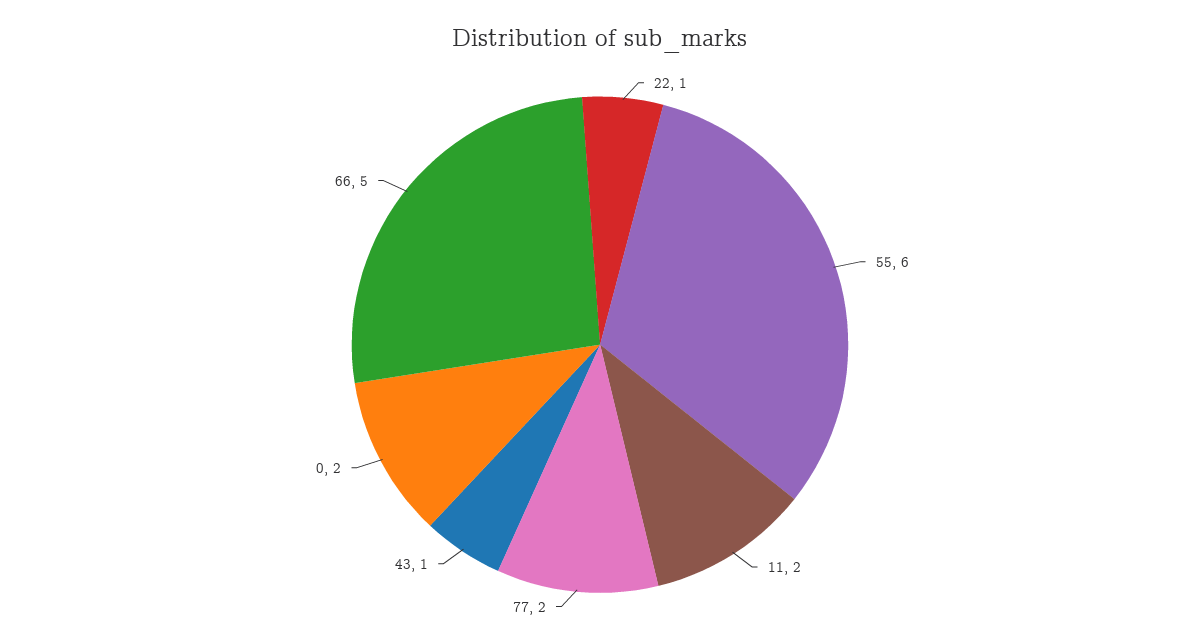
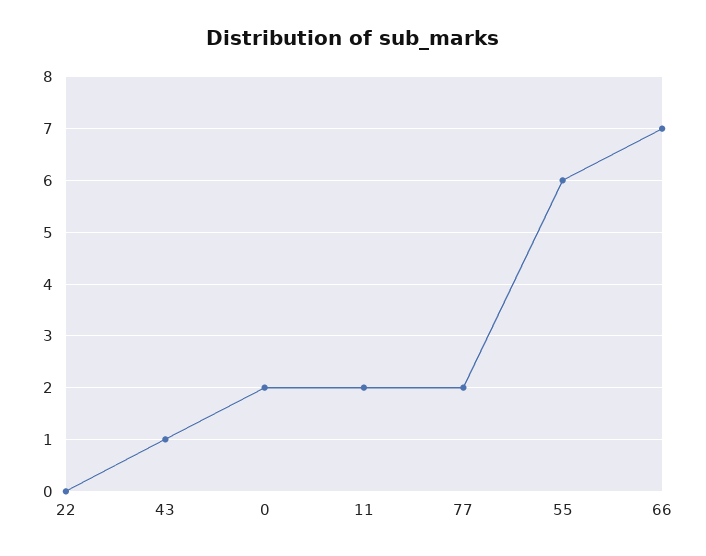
  {
-   "22": 1,
+   "22": 0,
    "55": 6,
    "11": 2,
    "77": 2,
    "43": 1,
    "0": 2,
-   "66": 5
+   "66": 7
  }

